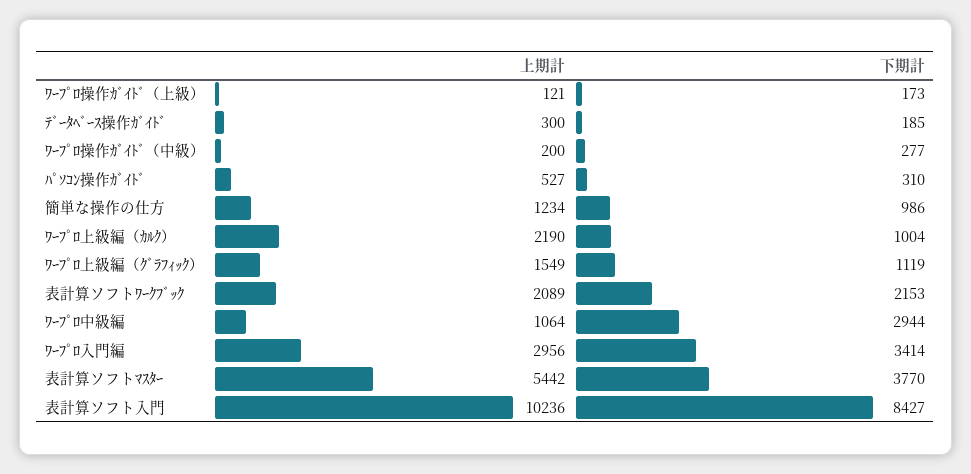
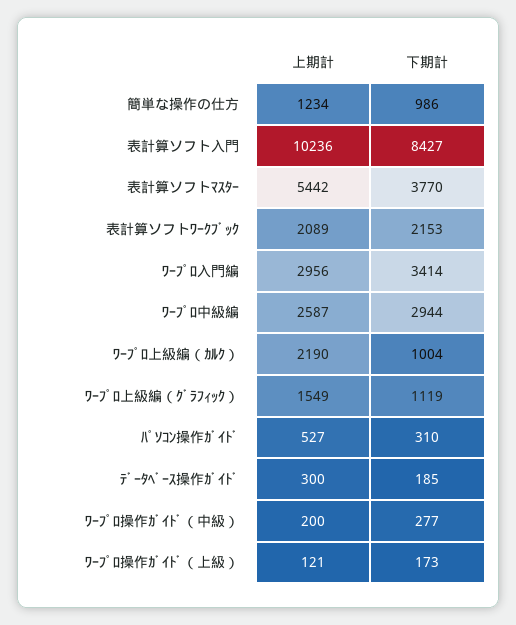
  {
    "上期計": {
      "ﾜｰﾌﾟﾛ操作ｶﾞｲﾄﾞ（上級）": 121,
      "ﾃﾞｰﾀﾍﾞｰｽ操作ｶﾞｲﾄﾞ": 300,
      "ﾜｰﾌﾟﾛ操作ｶﾞｲﾄﾞ（中級）": 200,
      "ﾊﾟｿｺﾝ操作ｶﾞｲﾄﾞ": 527,
      "簡単な操作の仕方": 1234,
      "ﾜｰﾌﾟﾛ上級編（ｶﾙｸ）": 2190,
      "ﾜｰﾌﾟﾛ上級編（ｸﾞﾗﾌｨｯｸ）": 1549,
      "表計算ソフトﾜｰｸﾌﾞｯｸ": 2089,
-     "ﾜｰﾌﾟﾛ中級編": 1064,
+     "ﾜｰﾌﾟﾛ中級編": 2587,
      "ﾜｰﾌﾟﾛ入門編": 2956,
      "表計算ソフトﾏｽﾀｰ": 5442,
      "表計算ソフト入門": 10236
    },
    "下期計": {
      "ﾜｰﾌﾟﾛ操作ｶﾞｲﾄﾞ（上級）": 173,
      "ﾃﾞｰﾀﾍﾞｰｽ操作ｶﾞｲﾄﾞ": 185,
      "ﾜｰﾌﾟﾛ操作ｶﾞｲﾄﾞ（中級）": 277,
      "ﾊﾟｿｺﾝ操作ｶﾞｲﾄﾞ": 310,
      "簡単な操作の仕方": 986,
      "ﾜｰﾌﾟﾛ上級編（ｶﾙｸ）": 1004,
      "ﾜｰﾌﾟﾛ上級編（ｸﾞﾗﾌｨｯｸ）": 1119,
      "表計算ソフトﾜｰｸﾌﾞｯｸ": 2153,
      "ﾜｰﾌﾟﾛ中級編": 2944,
      "ﾜｰﾌﾟﾛ入門編": 3414,
      "表計算ソフトﾏｽﾀｰ": 3770,
      "表計算ソフト入門": 8427
    }
  }

